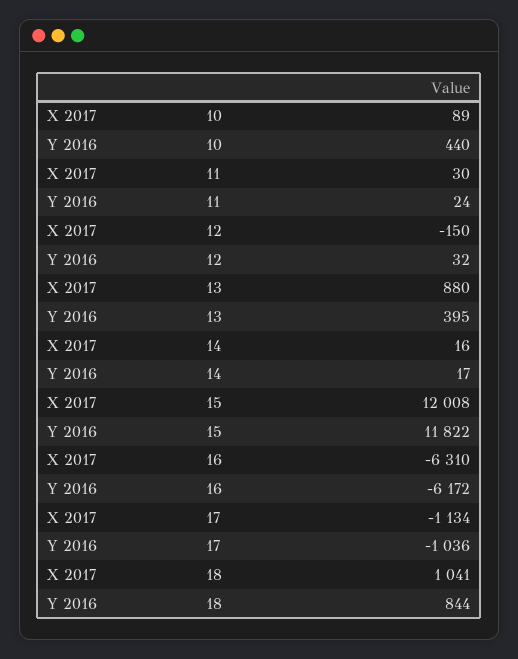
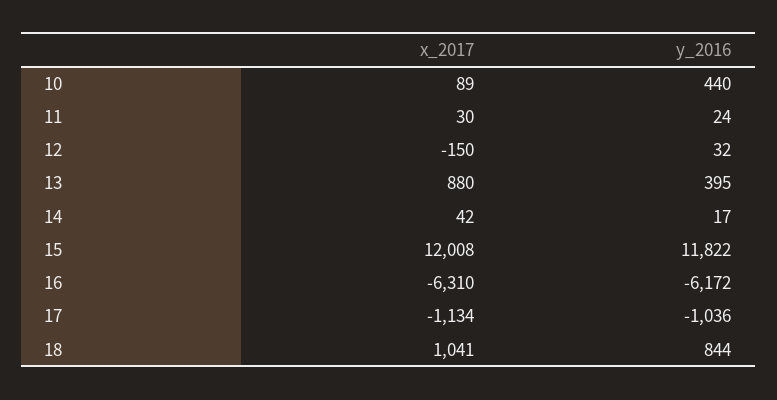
  {
    "X 2017": {
      "10": 89,
      "11": 30,
      "12": -150,
      "13": 880,
-     "14": 16,
+     "14": 42,
      "15": 12008,
      "16": -6310,
      "17": -1134,
      "18": 1041
    },
    "Y 2016": {
      "10": 440,
      "11": 24,
      "12": 32,
      "13": 395,
      "14": 17,
      "15": 11822,
      "16": -6172,
      "17": -1036,
      "18": 844
    }
  }

